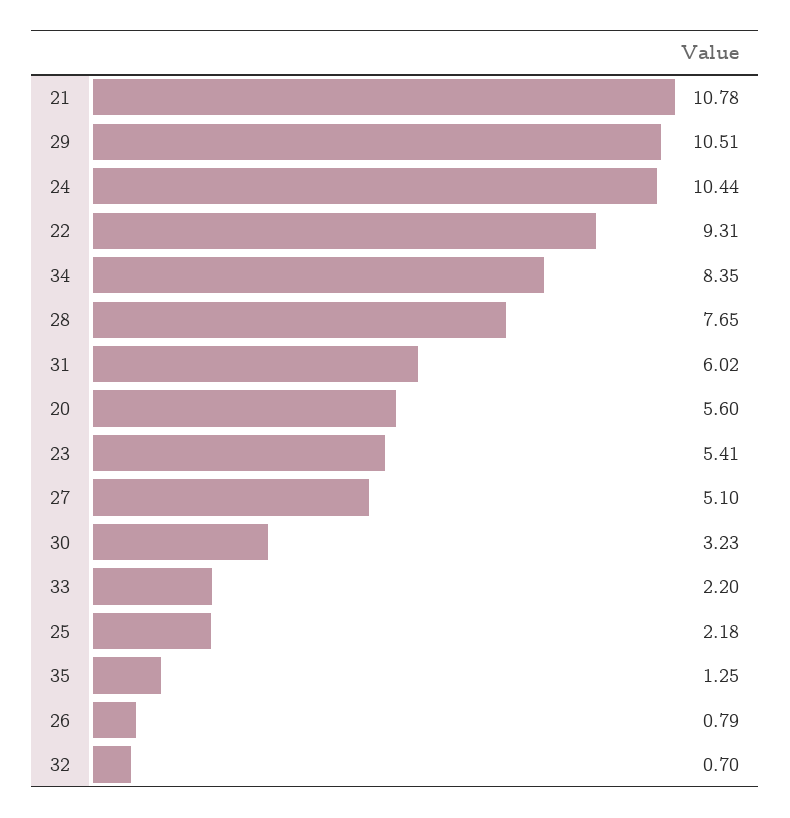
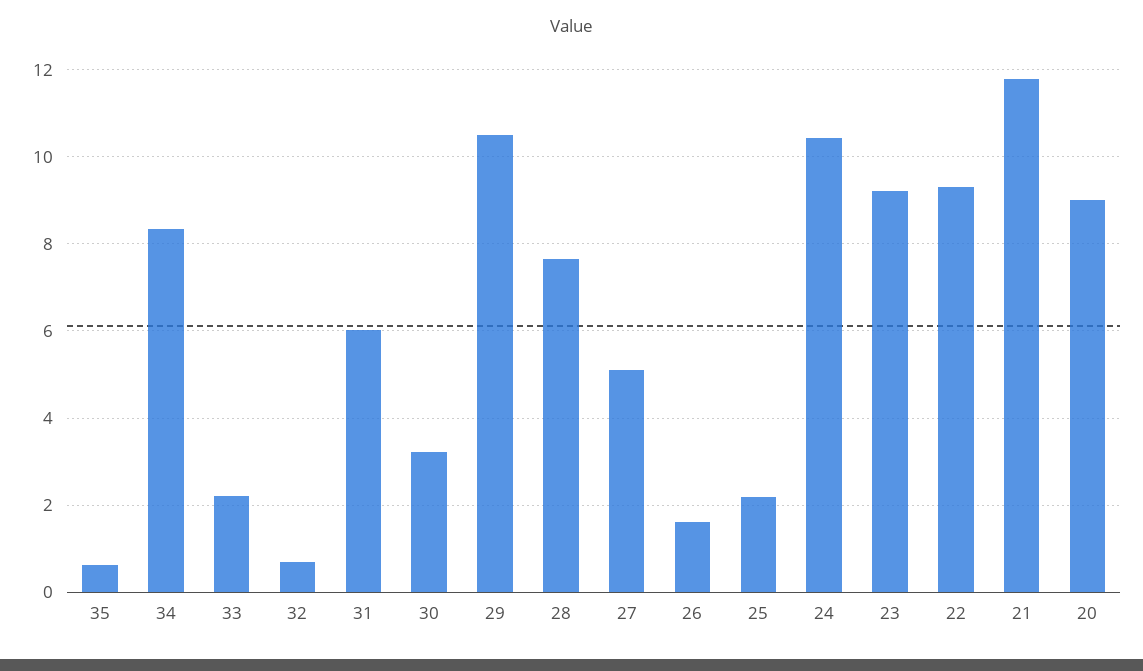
  {
-   "21": 10.78,
+   "21": 11.8,
    "29": 10.51,
    "24": 10.44,
    "22": 9.31,
    "34": 8.35,
    "28": 7.65,
    "31": 6.02,
-   "20": 5.6,
+   "20": 9,
-   "23": 5.41,
+   "23": 9.2,
    "27": 5.1,
    "30": 3.23,
    "33": 2.2,
    "25": 2.18,
-   "35": 1.25,
+   "35": 0.6,
-   "26": 0.79,
+   "26": 1.6,
    "32": 0.7
  }

